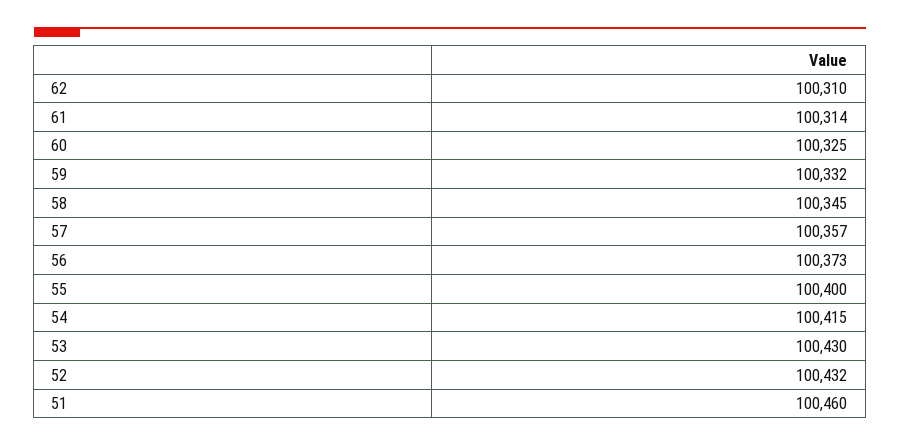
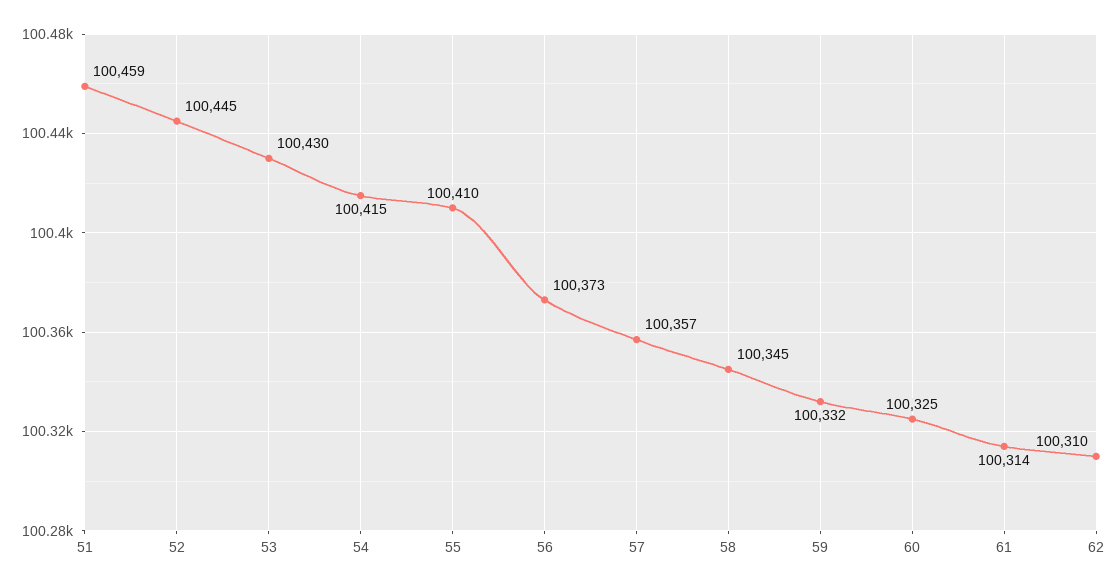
  {
    "62": 100310,
    "61": 100314,
    "60": 100325,
    "59": 100332,
    "58": 100345,
    "57": 100357,
    "56": 100373,
-   "55": 100400,
+   "55": 100410,
    "54": 100415,
    "53": 100430,
-   "52": 100432,
+   "52": 100445,
-   "51": 100460
+   "51": 100459
  }

